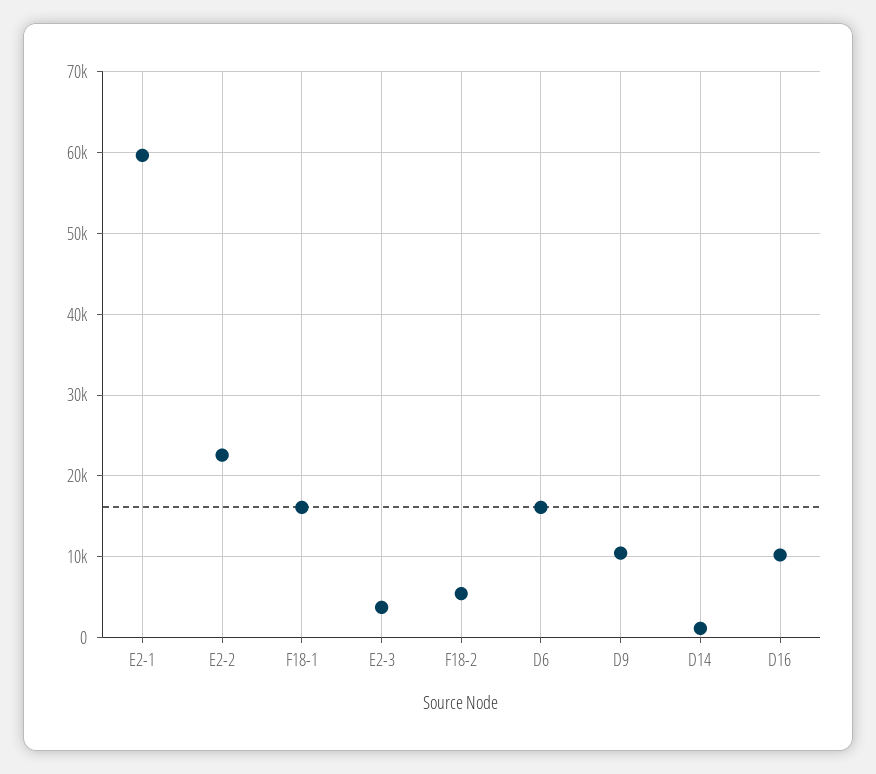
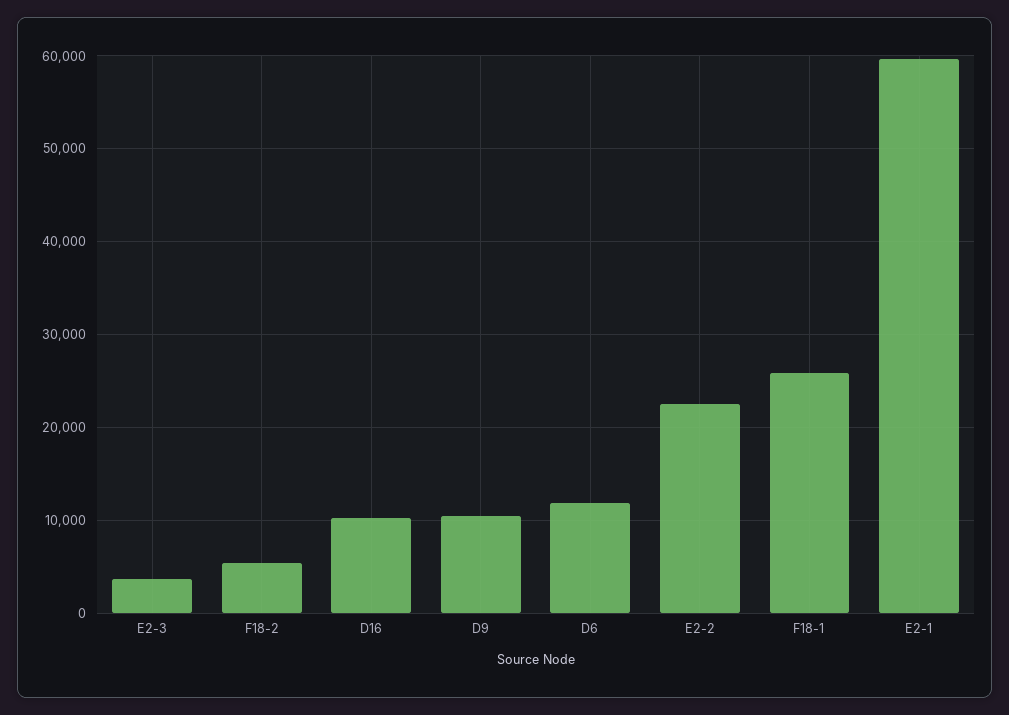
  {
    "E2-1": 60000,
    "E2-2": 23000,
-   "F18-1": 16000,
+   "F18-1": 26000,
    "E2-3": 4000,
    "F18-2": 5000,
-   "D6": 16000,
+   "D6": 12000,
    "D9": 10000,
-   "D14": 1000,
    "D16": 10000
  }

